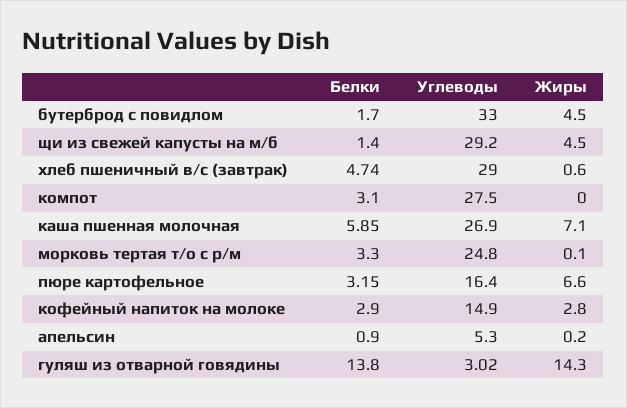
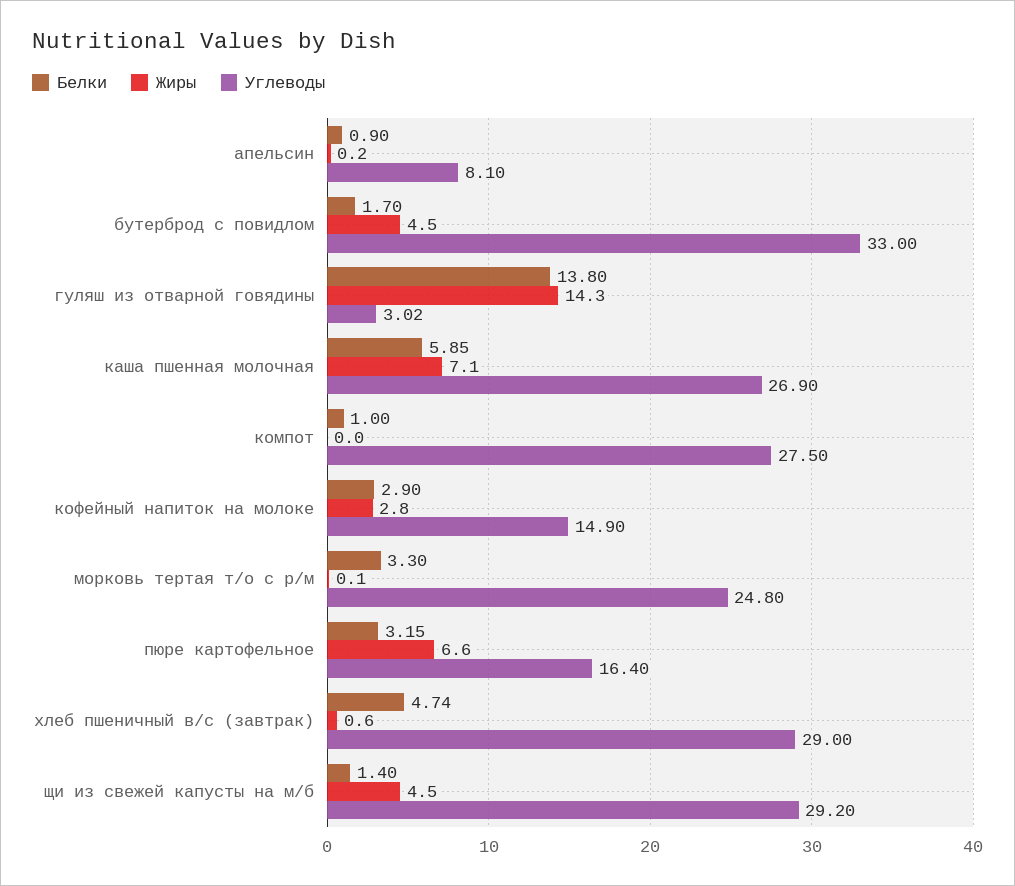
  {
    "Белки": {
      "бутерброд с повидлом": 1.7,
      "щи из свежей капусты на м/б": 1.4,
      "хлеб пшеничный в/с (завтрак)": 4.74,
-     "компот": 3.1,
+     "компот": 1,
      "каша пшенная молочная": 5.85,
      "морковь тертая т/о с р/м": 3.3,
      "пюре картофельное": 3.15,
      "кофейный напиток на молоке": 2.9,
      "апельсин": 0.9,
      "гуляш из отварной говядины": 13.8
    },
    "Углеводы": {
      "бутерброд с повидлом": 33,
      "щи из свежей капусты на м/б": 29.2,
      "хлеб пшеничный в/с (завтрак)": 29,
      "компот": 27.5,
      "каша пшенная молочная": 26.9,
      "морковь тертая т/о с р/м": 24.8,
      "пюре картофельное": 16.4,
      "кофейный напиток на молоке": 14.9,
-     "апельсин": 5.3,
+     "апельсин": 8.1,
      "гуляш из отварной говядины": 3.02
    },
    "Жиры": {
      "бутерброд с повидлом": 4.5,
      "щи из свежей капусты на м/б": 4.5,
      "хлеб пшеничный в/с (завтрак)": 0.6,
      "компот": 0,
      "каша пшенная молочная": 7.1,
      "морковь тертая т/о с р/м": 0.1,
      "пюре картофельное": 6.6,
      "кофейный напиток на молоке": 2.8,
      "апельсин": 0.2,
      "гуляш из отварной говядины": 14.3
    }
  }

